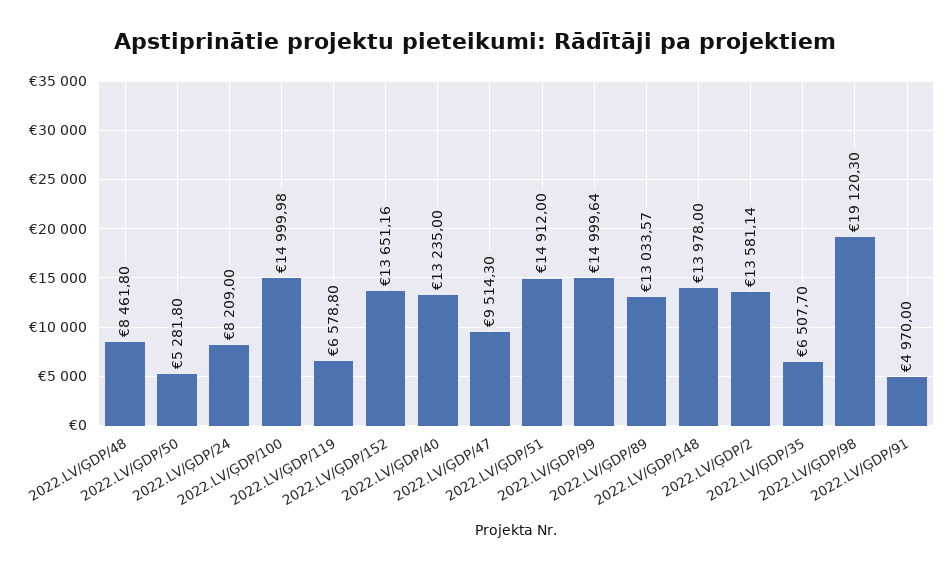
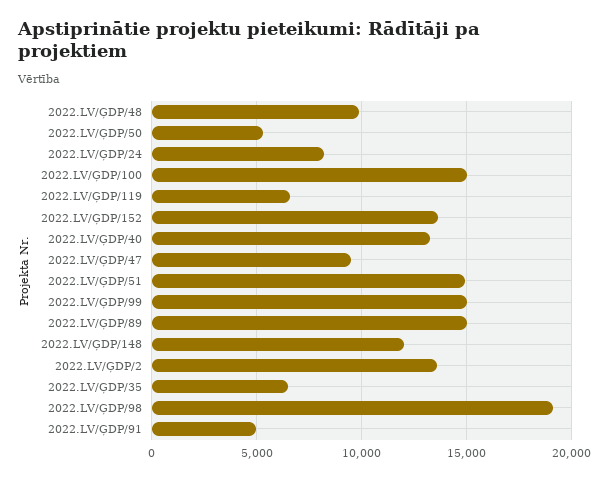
  {
-   "2022.LV/ĢDP/48": 8461.8,
+   "2022.LV/ĢDP/48": 10000,
    "2022.LV/ĢDP/50": 5281.8,
    "2022.LV/ĢDP/24": 8209,
    "2022.LV/ĢDP/100": 14999.98,
    "2022.LV/ĢDP/119": 6578.8,
    "2022.LV/ĢDP/152": 13651.16,
    "2022.LV/ĢDP/40": 13235,
    "2022.LV/ĢDP/47": 9514.3,
    "2022.LV/ĢDP/51": 14912,
    "2022.LV/ĢDP/99": 14999.64,
-   "2022.LV/ĢDP/89": 13033.57,
+   "2022.LV/ĢDP/89": 15000,
-   "2022.LV/ĢDP/148": 13978,
+   "2022.LV/ĢDP/148": 12000,
    "2022.LV/ĢDP/2": 13581.14,
    "2022.LV/ĢDP/35": 6507.7,
    "2022.LV/ĢDP/98": 19120.3,
    "2022.LV/ĢDP/91": 4970
  }

